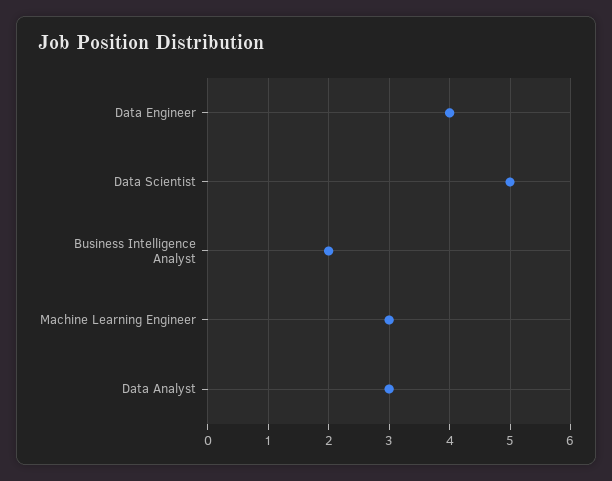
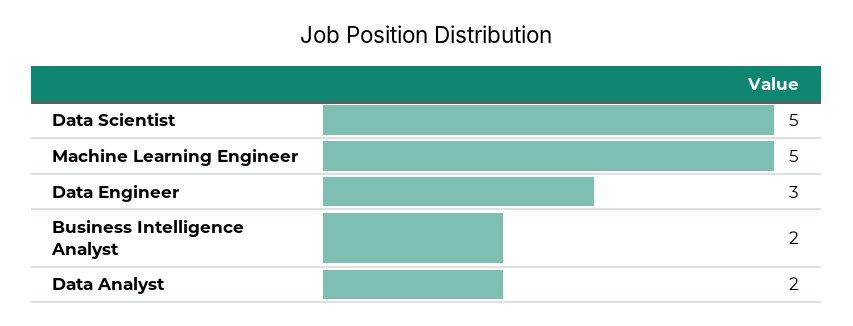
  {
-   "Data Engineer": 4,
+   "Data Engineer": 3,
    "Data Scientist": 5,
    "Business Intelligence Analyst": 2,
-   "Machine Learning Engineer": 3,
+   "Machine Learning Engineer": 5,
-   "Data Analyst": 3
+   "Data Analyst": 2
  }

